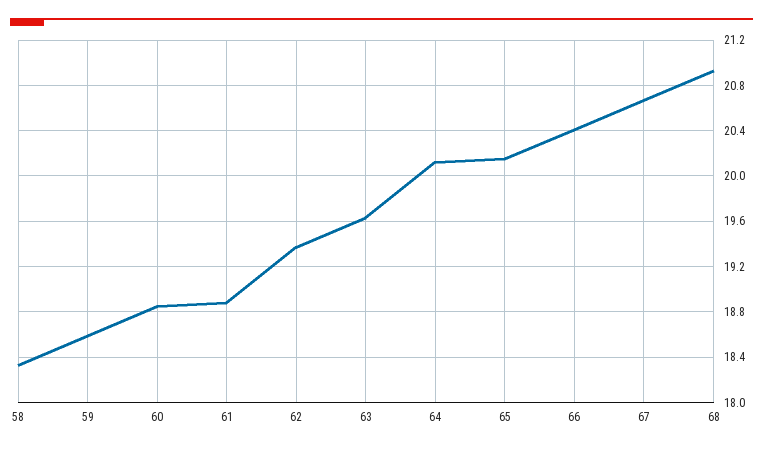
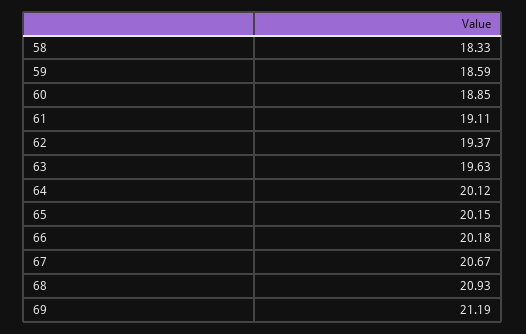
  {
    "58": 18.33,
    "59": 18.59,
    "60": 18.85,
-   "61": 18.9,
+   "61": 19.11,
    "62": 19.37,
    "63": 19.63,
    "64": 20.12,
    "65": 20.15,
-   "66": 20.4,
+   "66": 20.18,
    "67": 20.67,
-   "68": 20.93
+   "68": 20.93,
+   "69": 21.19
  }

